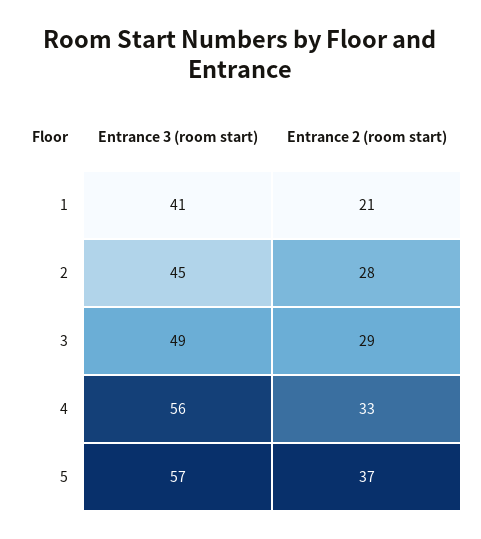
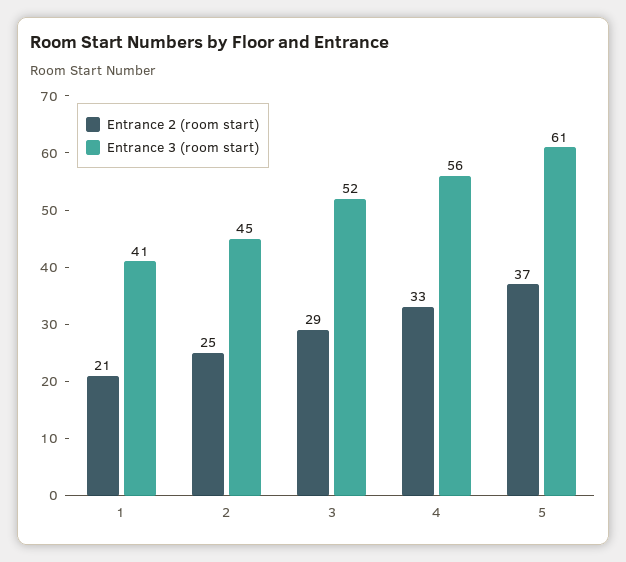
  {
    "Entrance 3 (room start)": {
      "1": 41,
      "2": 45,
-     "3": 49,
+     "3": 52,
      "4": 56,
-     "5": 57
+     "5": 61
    },
    "Entrance 2 (room start)": {
      "1": 21,
-     "2": 28,
+     "2": 25,
      "3": 29,
      "4": 33,
      "5": 37
    }
  }

